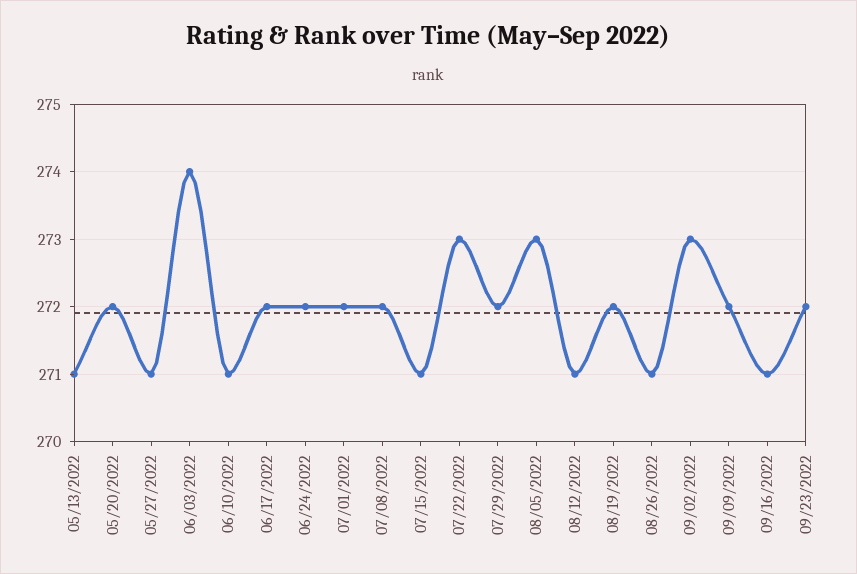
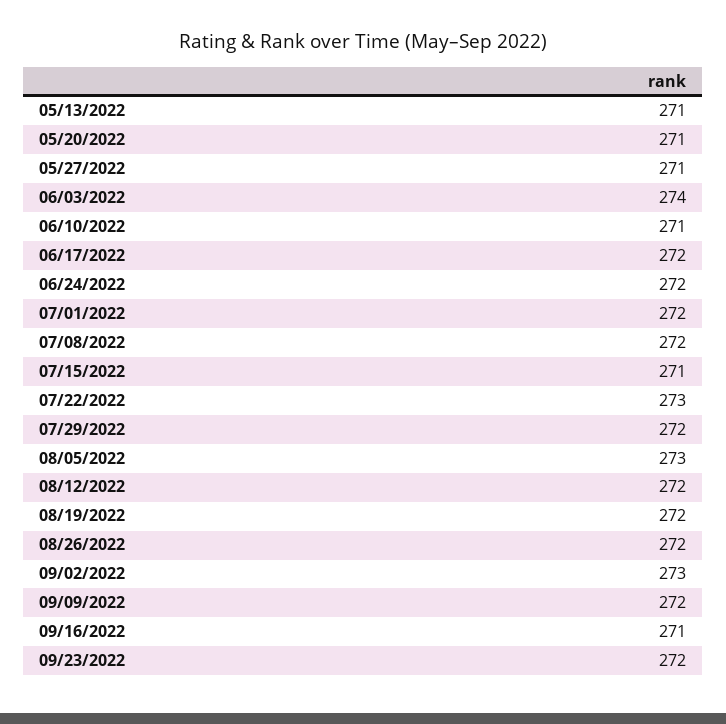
  {
    "05/13/2022": 271,
-   "05/20/2022": 272,
+   "05/20/2022": 271,
    "05/27/2022": 271,
    "06/03/2022": 274,
    "06/10/2022": 271,
    "06/17/2022": 272,
    "06/24/2022": 272,
    "07/01/2022": 272,
    "07/08/2022": 272,
    "07/15/2022": 271,
    "07/22/2022": 273,
    "07/29/2022": 272,
    "08/05/2022": 273,
-   "08/12/2022": 271,
+   "08/12/2022": 272,
    "08/19/2022": 272,
-   "08/26/2022": 271,
+   "08/26/2022": 272,
    "09/02/2022": 273,
    "09/09/2022": 272,
    "09/16/2022": 271,
    "09/23/2022": 272
  }

